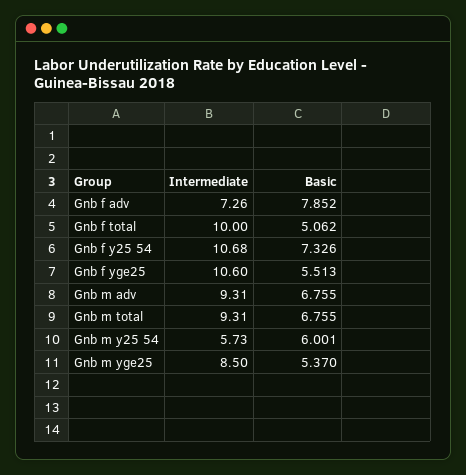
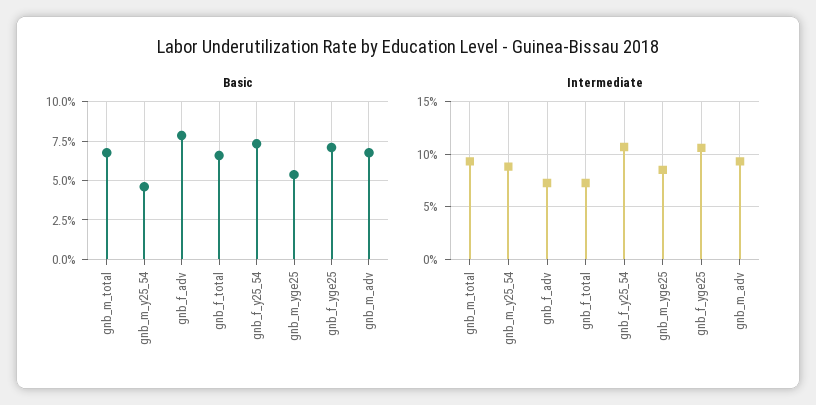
  {
    "Intermediate": {
      "Gnb f adv": 7.26,
-     "Gnb f total": 10,
+     "Gnb f total": 7,
      "Gnb f y25 54": 10.68,
      "Gnb f yge25": 10.6,
      "Gnb m adv": 9.31,
      "Gnb m total": 9.31,
-     "Gnb m y25 54": 5.73,
+     "Gnb m y25 54": 9,
      "Gnb m yge25": 8.5
    },
    "Basic": {
      "Gnb f adv": 7.852,
-     "Gnb f total": 5.062,
+     "Gnb f total": 6.5,
      "Gnb f y25 54": 7.326,
-     "Gnb f yge25": 5.513,
+     "Gnb f yge25": 7,
      "Gnb m adv": 6.755,
      "Gnb m total": 6.755,
-     "Gnb m y25 54": 6.001,
+     "Gnb m y25 54": 4.5,
      "Gnb m yge25": 5.37
    }
  }

